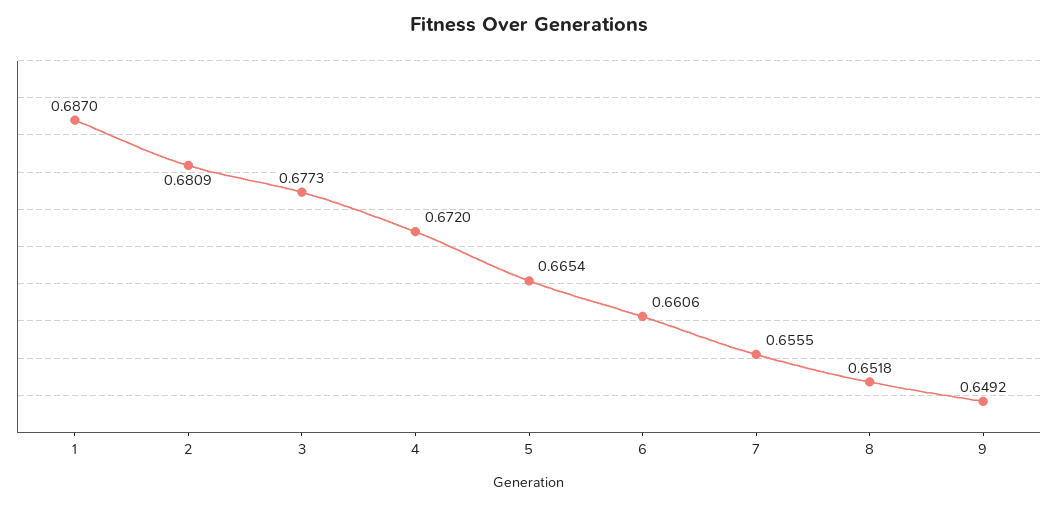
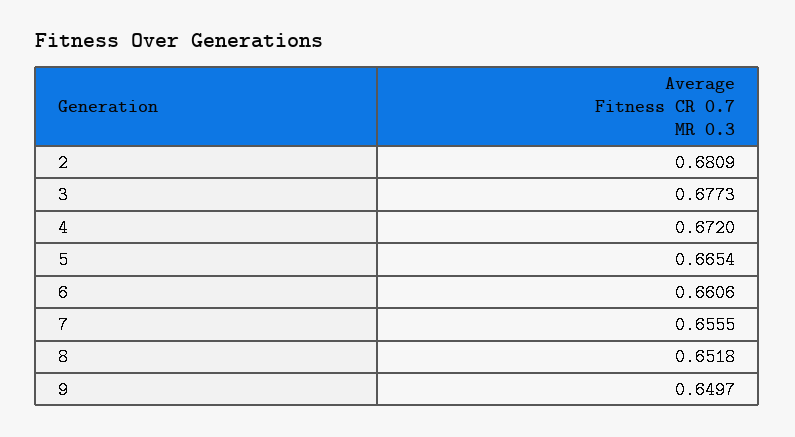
  {
-   "1": 0.687,
    "2": 0.6809,
    "3": 0.6773,
    "4": 0.672,
    "5": 0.6654,
    "6": 0.6606,
    "7": 0.6555,
    "8": 0.6518,
-   "9": 0.6492
+   "9": 0.6497
  }

